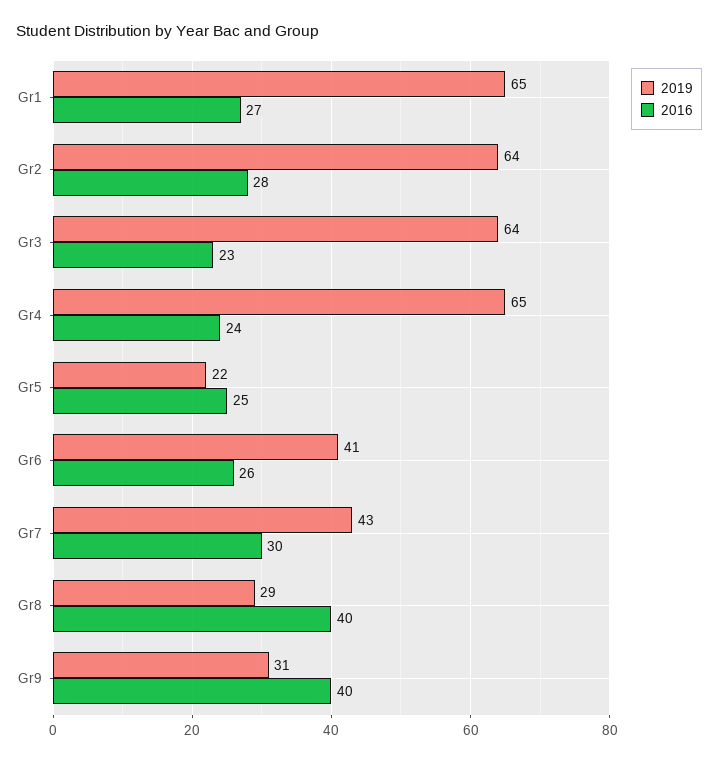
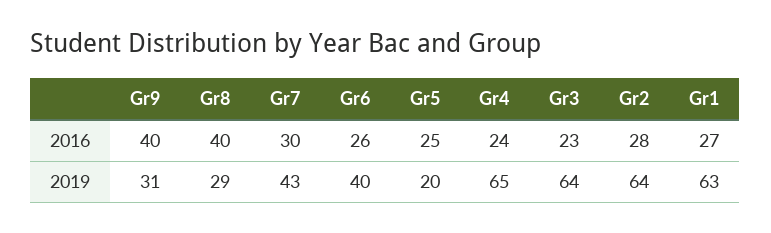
  {
    "2019": {
-     "Gr1": 65,
+     "Gr1": 63,
      "Gr2": 64,
      "Gr3": 64,
      "Gr4": 65,
-     "Gr5": 22,
+     "Gr5": 20,
-     "Gr6": 41,
+     "Gr6": 40,
      "Gr7": 43,
      "Gr8": 29,
      "Gr9": 31
    },
    "2016": {
      "Gr1": 27,
      "Gr2": 28,
      "Gr3": 23,
      "Gr4": 24,
      "Gr5": 25,
      "Gr6": 26,
      "Gr7": 30,
      "Gr8": 40,
      "Gr9": 40
    }
  }

